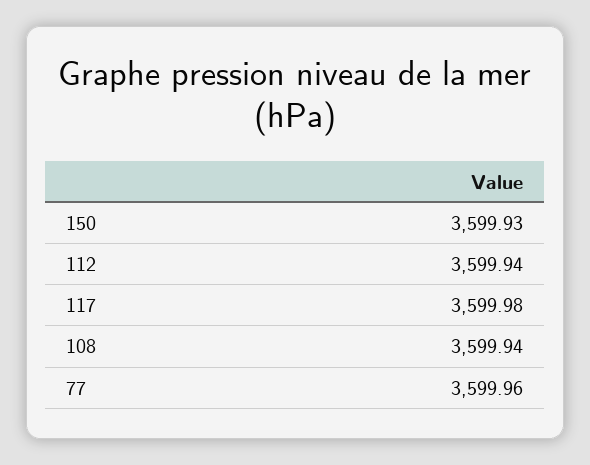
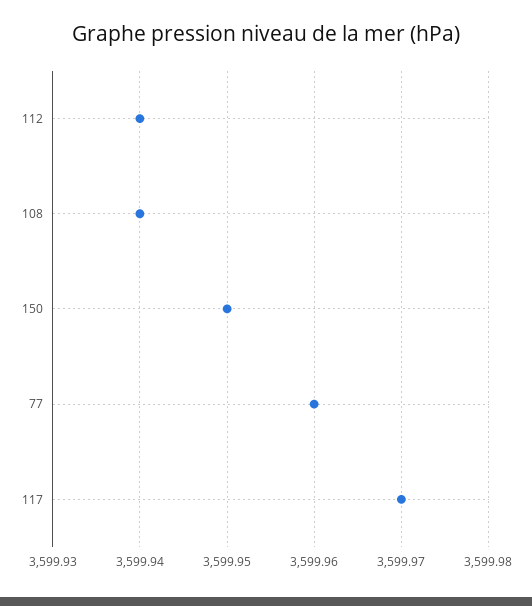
  {
-   "150": 3599.93,
+   "150": 3599.95,
    "112": 3599.94,
-   "117": 3599.98,
+   "117": 3599.97,
    "108": 3599.94,
    "77": 3599.96
  }

